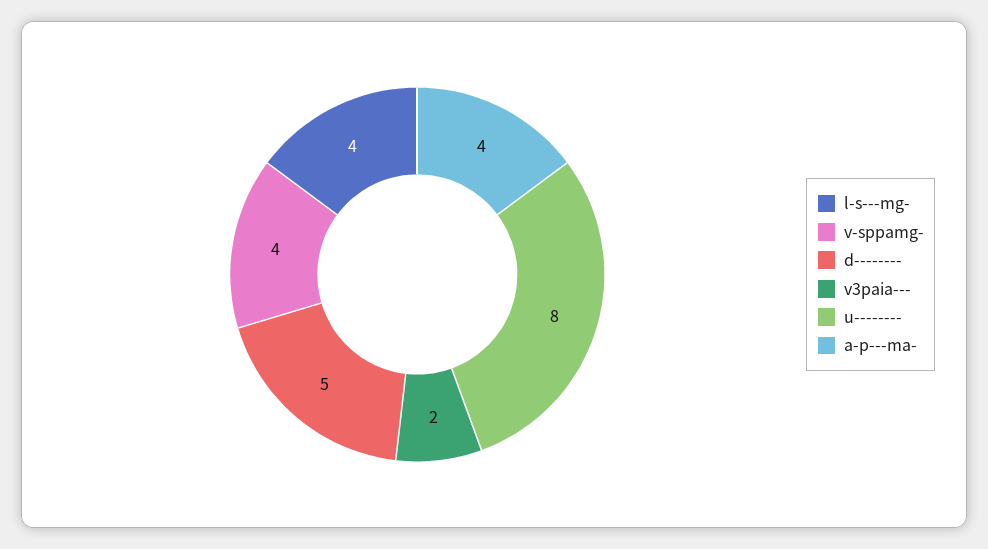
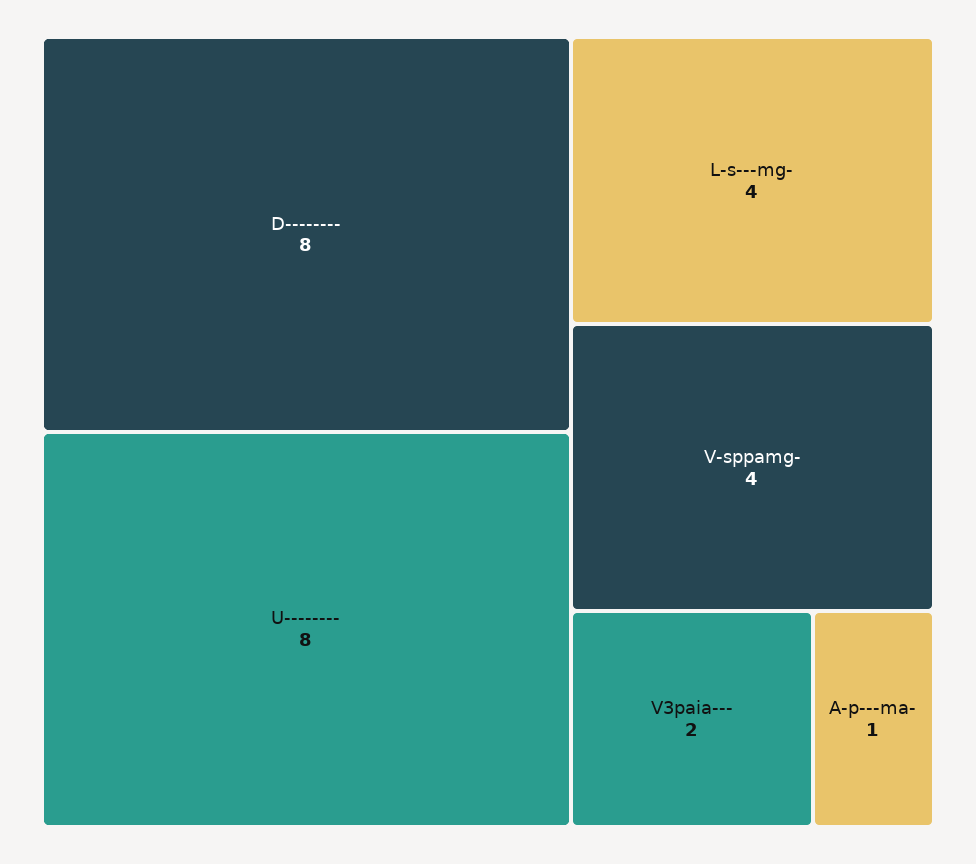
  {
    "l-s---mg-": 4,
    "v-sppamg-": 4,
-   "d--------": 5,
+   "d--------": 8,
    "v3paia---": 2,
    "u--------": 8,
-   "a-p---ma-": 4
+   "a-p---ma-": 1
  }

